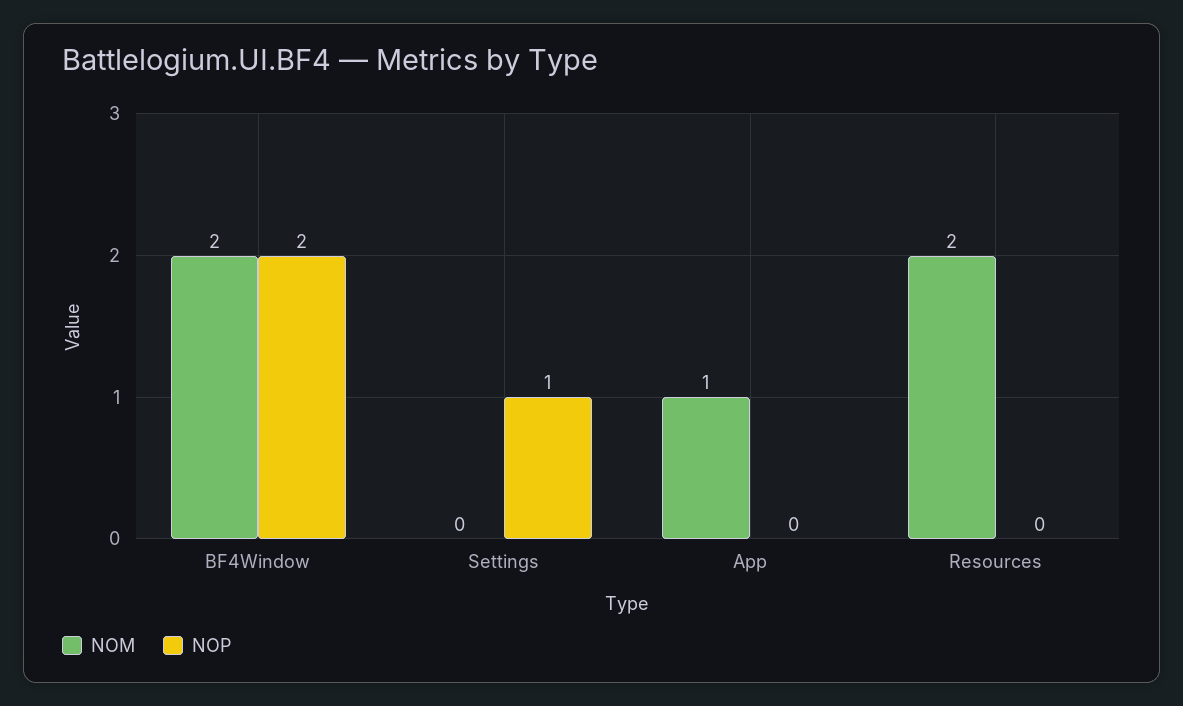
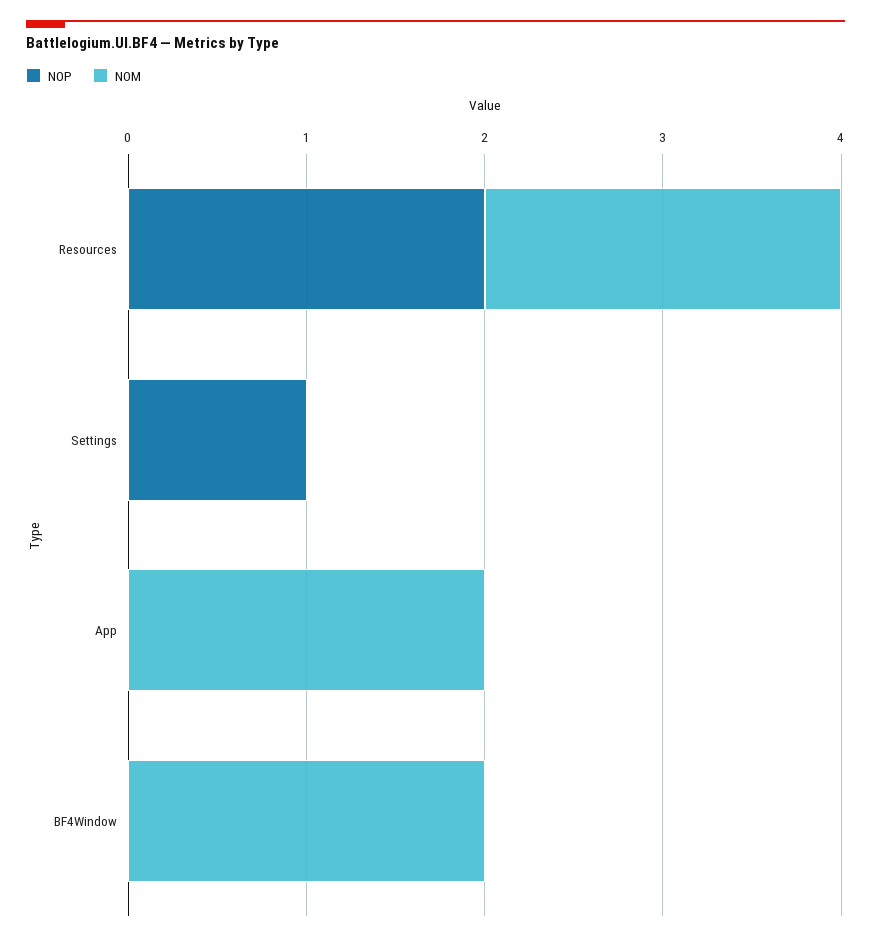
  {
    "NOM": {
      "BF4Window": 2,
      "Settings": 0,
-     "App": 1,
+     "App": 2,
      "Resources": 2
    },
    "NOP": {
-     "BF4Window": 2,
+     "BF4Window": 0,
      "Settings": 1,
      "App": 0,
-     "Resources": 0
+     "Resources": 2
    }
  }

